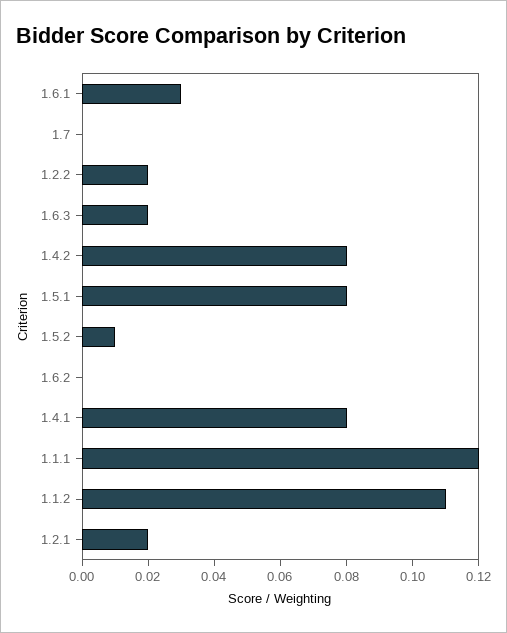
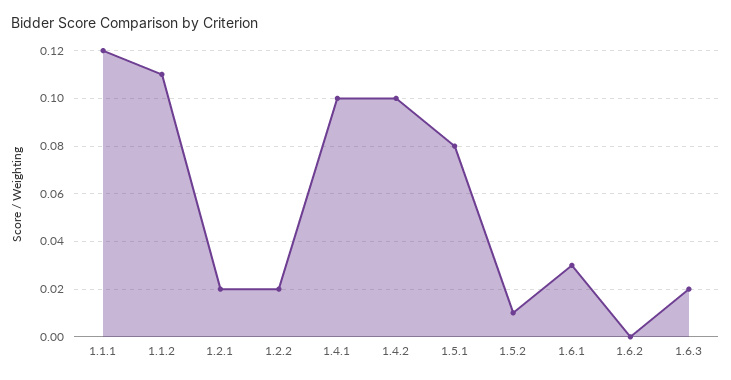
  {
    "1.6.1": 0.03,
-   "1.7": 0,
    "1.2.2": 0.02,
    "1.6.3": 0.02,
-   "1.4.2": 0.08,
+   "1.4.2": 0.1,
    "1.5.1": 0.08,
    "1.5.2": 0.01,
    "1.6.2": 0,
-   "1.4.1": 0.08,
+   "1.4.1": 0.1,
    "1.1.1": 0.12,
    "1.1.2": 0.11,
    "1.2.1": 0.02
  }

